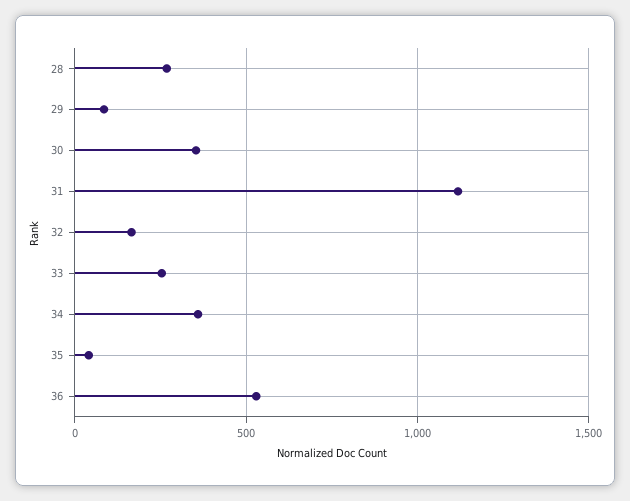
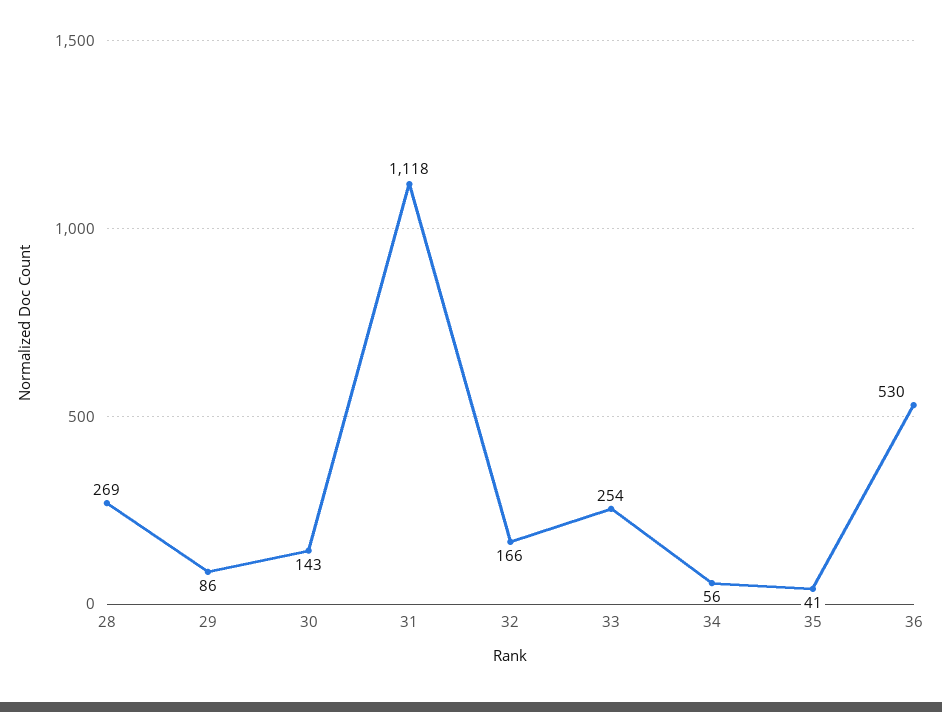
  {
    "28": 269,
    "29": 86,
-   "30": 350,
+   "30": 143,
    "31": 1118,
    "32": 166,
    "33": 254,
-   "34": 350,
+   "34": 56,
    "35": 41,
    "36": 530
  }

